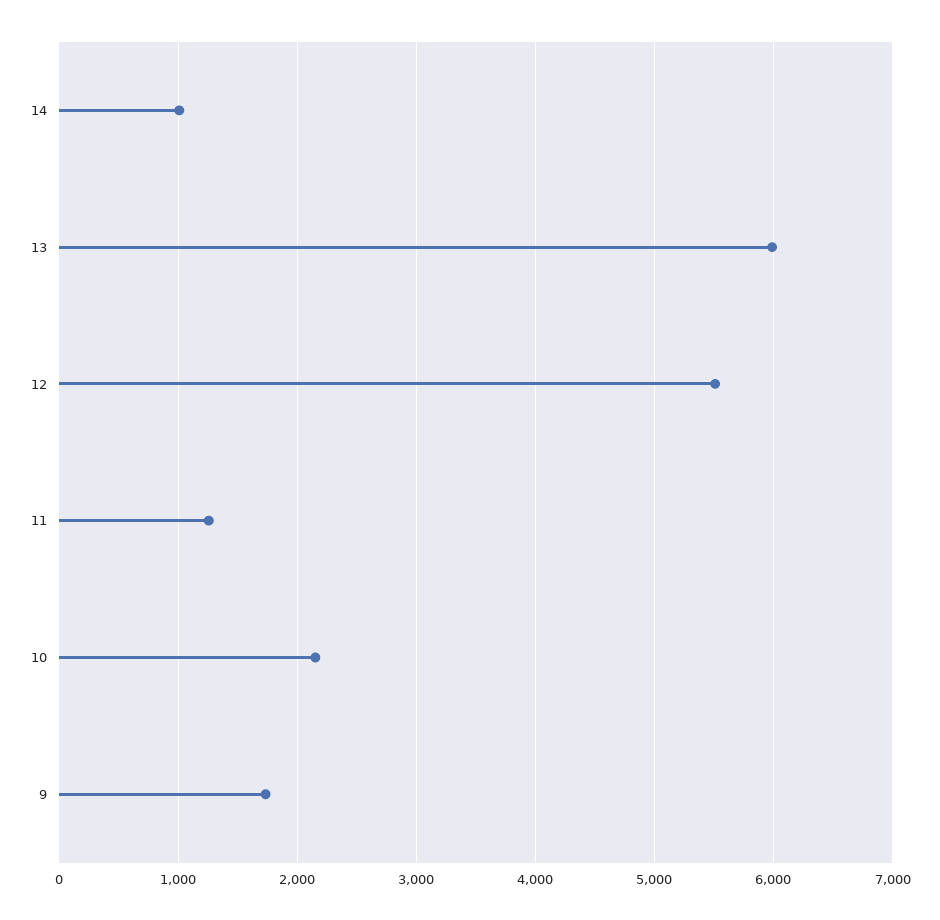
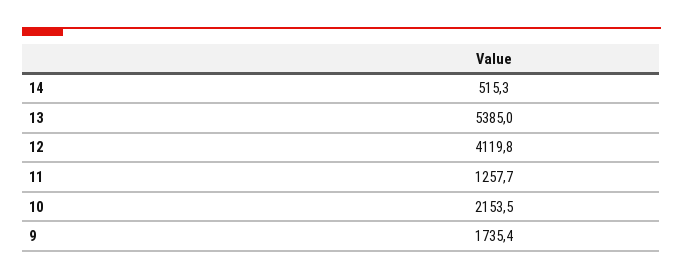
  {
-   "14": 1000,
+   "14": 515.3,
-   "13": 6000,
+   "13": 5385,
-   "12": 5500,
+   "12": 4119.8,
    "11": 1257.7,
    "10": 2153.5,
    "9": 1735.4
  }

